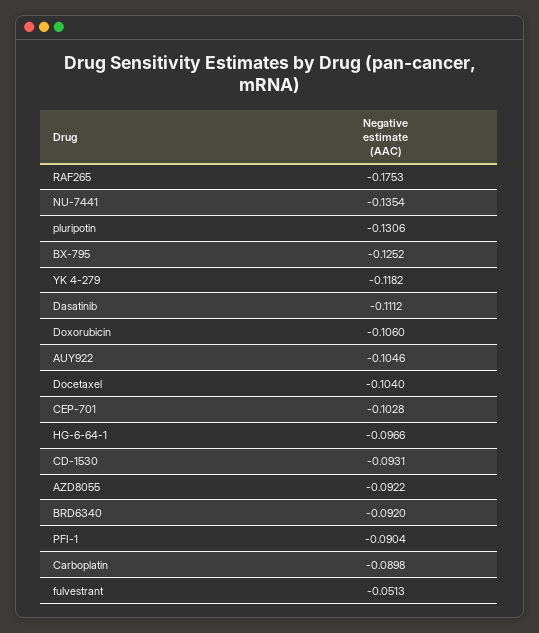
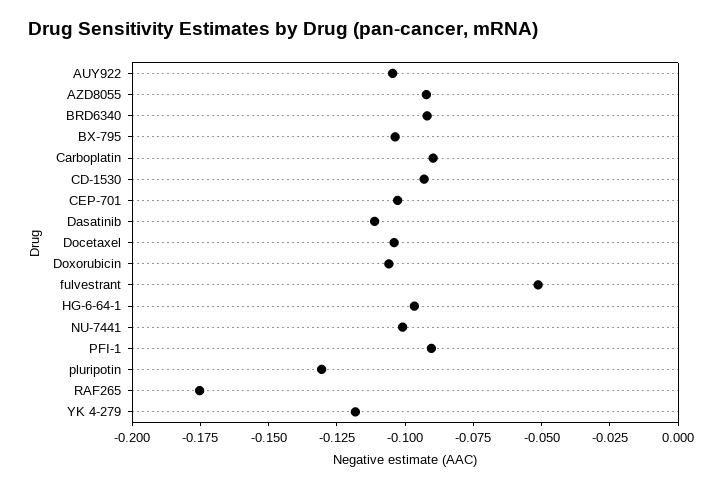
  {
    "RAF265": -0.1753,
-   "NU-7441": -0.1354,
+   "NU-7441": -0.1,
    "pluripotin": -0.1306,
-   "BX-795": -0.1252,
+   "BX-795": -0.105,
    "YK 4-279": -0.1182,
    "Dasatinib": -0.1112,
    "Doxorubicin": -0.106,
    "AUY922": -0.1046,
    "Docetaxel": -0.104,
    "CEP-701": -0.1028,
    "HG-6-64-1": -0.0966,
    "CD-1530": -0.0931,
    "AZD8055": -0.0922,
    "BRD6340": -0.092,
    "PFI-1": -0.0904,
    "Carboplatin": -0.0898,
    "fulvestrant": -0.0513
  }

